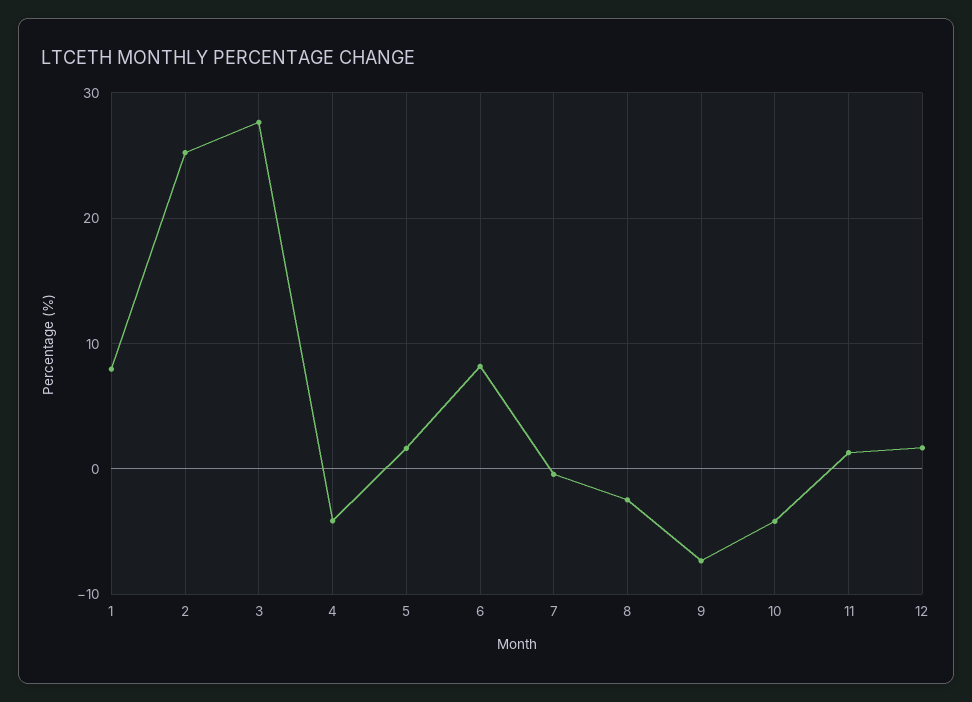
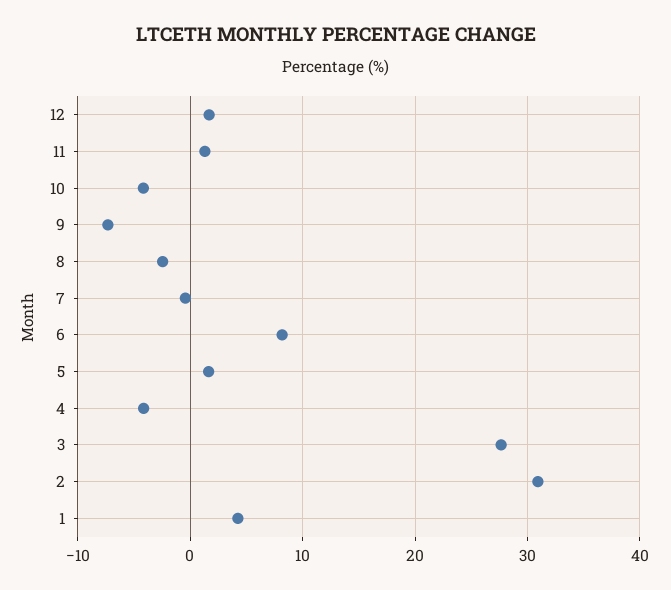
  {
-   "1": 8,
+   "1": 4,
-   "2": 25,
+   "2": 31,
    "3": 28,
    "4": -4,
    "5": 2,
    "6": 8,
    "7": 0,
    "8": -2,
    "9": -7,
    "10": -4,
    "11": 1,
    "12": 2
  }

